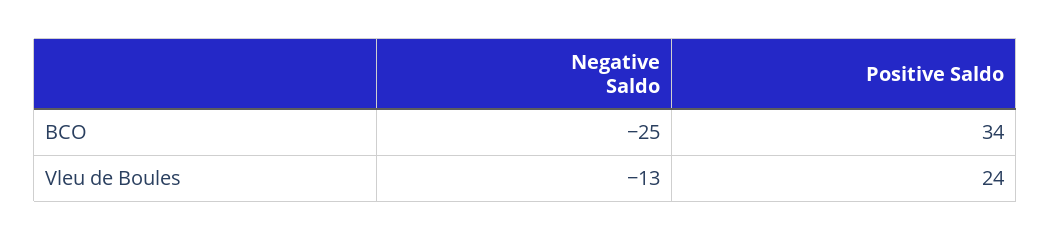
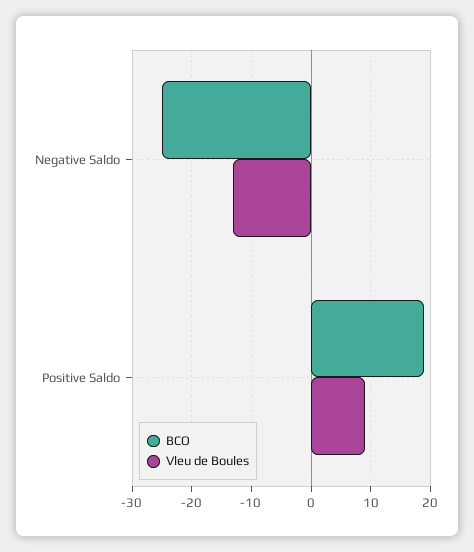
  {
    "BCO": {
      "Negative Saldo": -25,
-     "Positive Saldo": 34
+     "Positive Saldo": 20
    },
    "Vleu de Boules": {
      "Negative Saldo": -13,
-     "Positive Saldo": 24
+     "Positive Saldo": 10
    }
  }

